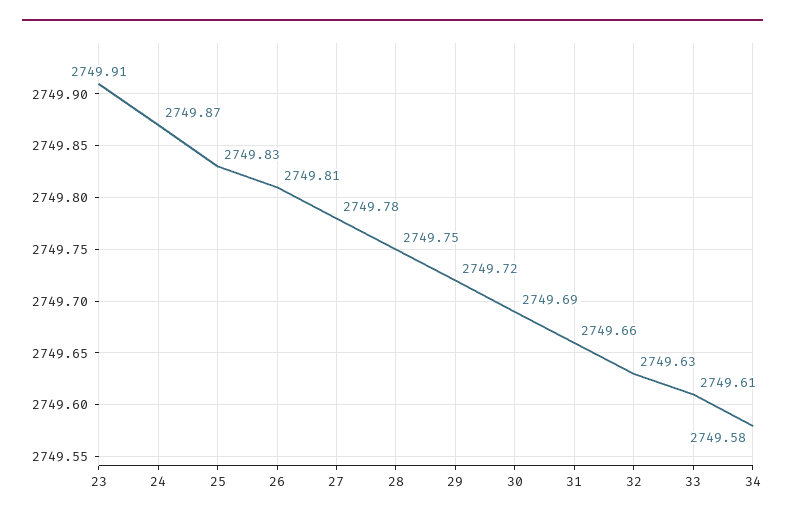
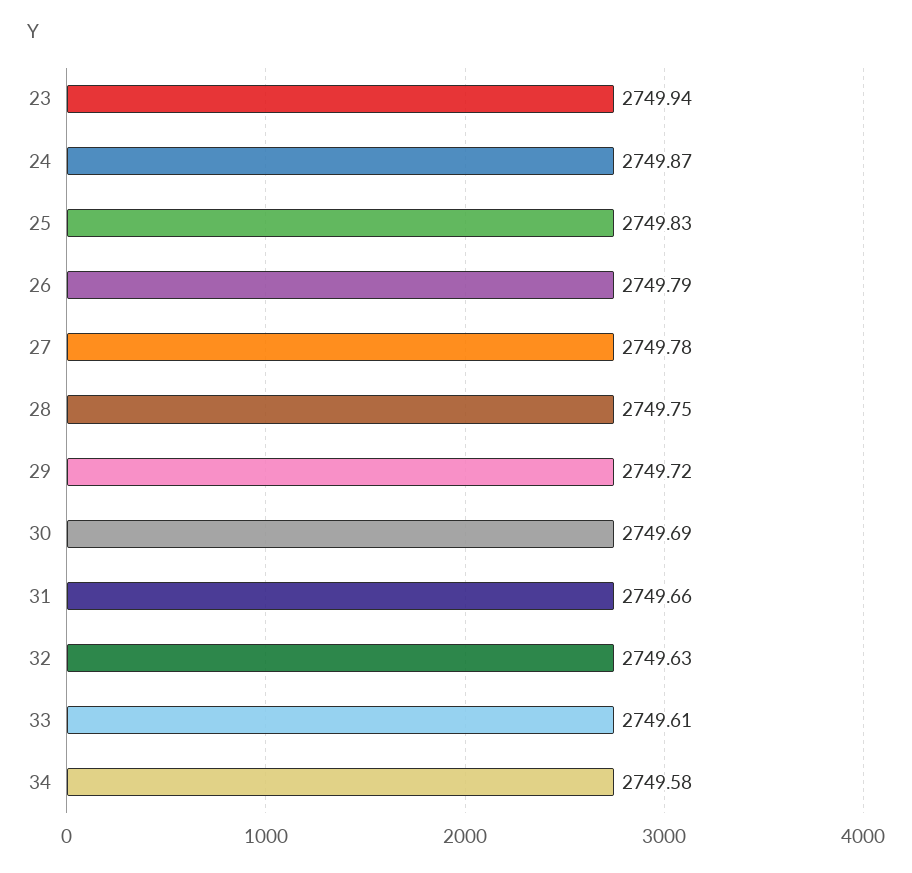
  {
-   "23": 2749.91,
+   "23": 2749.94,
    "24": 2749.87,
    "25": 2749.83,
-   "26": 2749.81,
+   "26": 2749.79,
    "27": 2749.78,
    "28": 2749.75,
    "29": 2749.72,
    "30": 2749.69,
    "31": 2749.66,
    "32": 2749.63,
    "33": 2749.61,
    "34": 2749.58
  }

